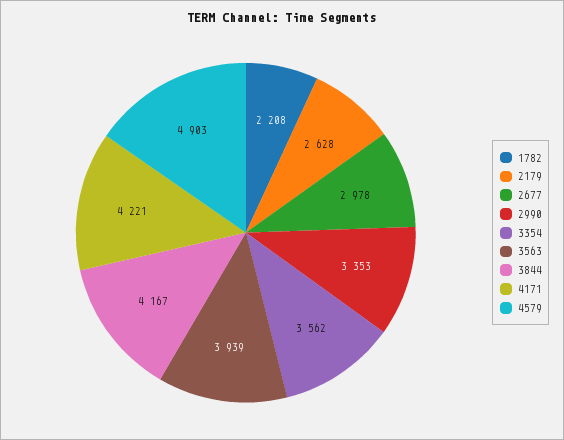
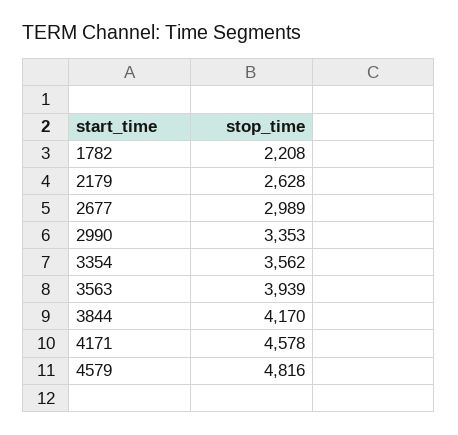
  {
    "1782": 2208,
    "2179": 2628,
-   "2677": 2978,
+   "2677": 2989,
    "2990": 3353,
    "3354": 3562,
    "3563": 3939,
-   "3844": 4167,
+   "3844": 4170,
-   "4171": 4221,
+   "4171": 4578,
-   "4579": 4903
+   "4579": 4816
  }

